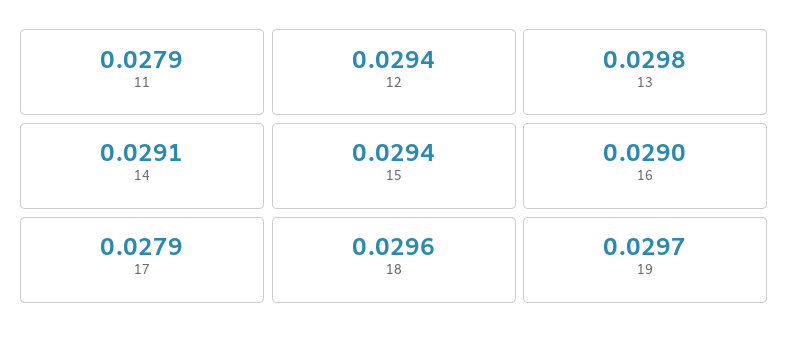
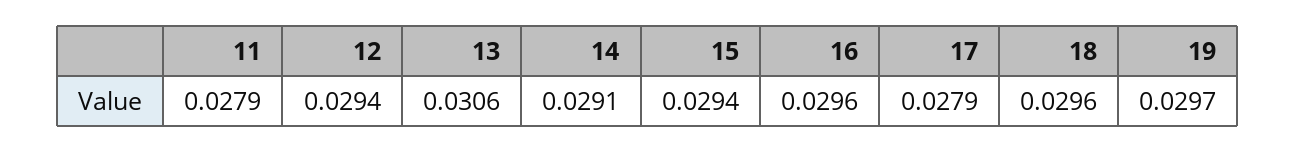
  {
    "11": 0.0279,
    "12": 0.0294,
-   "13": 0.0298,
+   "13": 0.0306,
    "14": 0.0291,
    "15": 0.0294,
-   "16": 0.029,
+   "16": 0.0296,
    "17": 0.0279,
    "18": 0.0296,
    "19": 0.0297
  }

